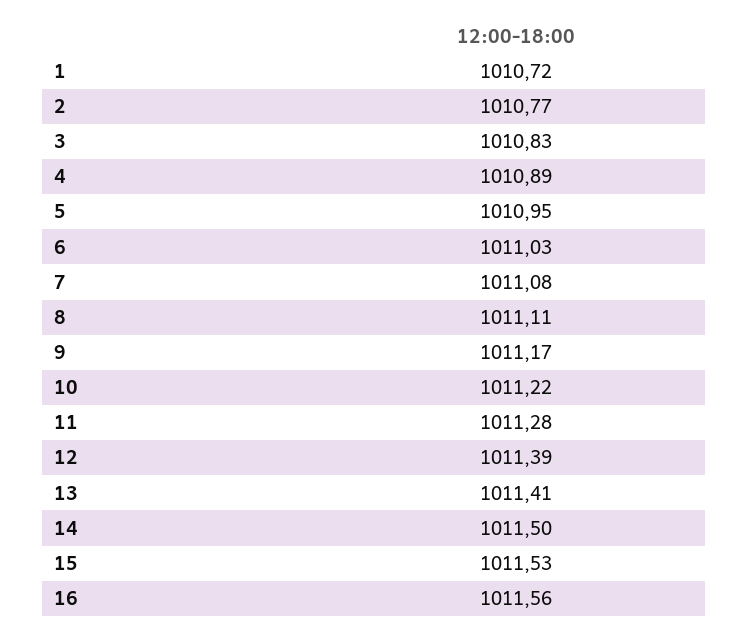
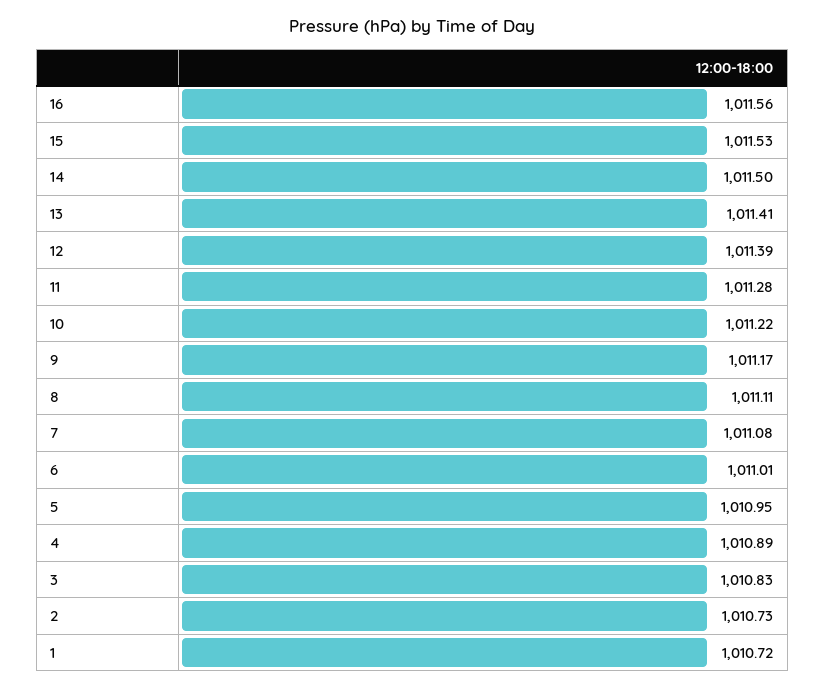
  {
    "1": 1010.72,
-   "2": 1010.77,
+   "2": 1010.73,
    "3": 1010.83,
    "4": 1010.89,
    "5": 1010.95,
-   "6": 1011.03,
+   "6": 1011.01,
    "7": 1011.08,
    "8": 1011.11,
    "9": 1011.17,
    "10": 1011.22,
    "11": 1011.28,
    "12": 1011.39,
    "13": 1011.41,
    "14": 1011.5,
    "15": 1011.53,
    "16": 1011.56
  }

